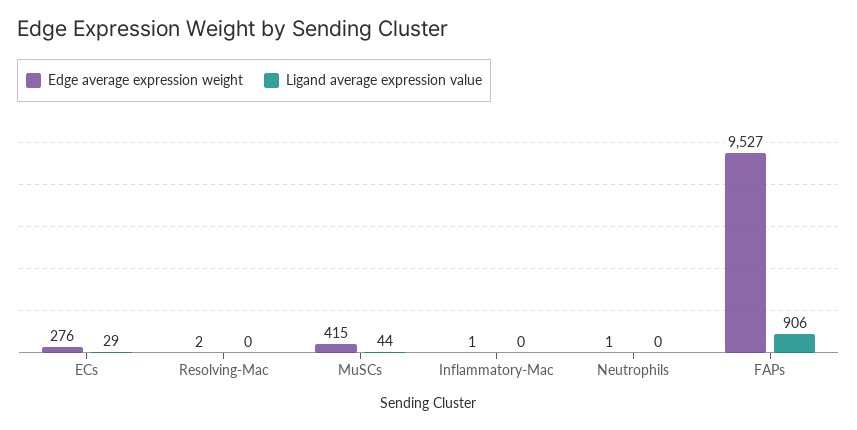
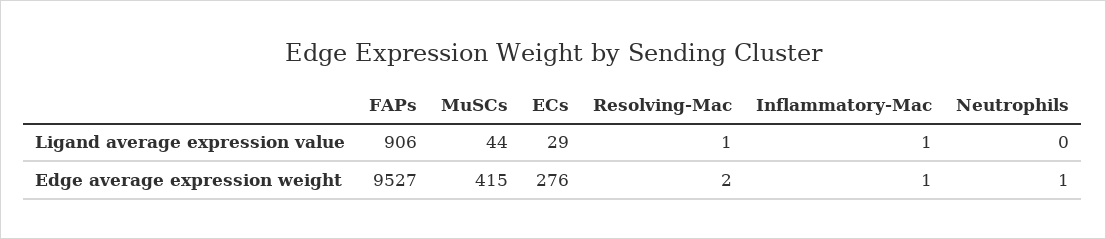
  {
    "Edge average expression weight": {
      "ECs": 276,
      "Resolving-Mac": 2,
      "MuSCs": 415,
      "Inflammatory-Mac": 1,
      "Neutrophils": 1,
      "FAPs": 9527
    },
    "Ligand average expression value": {
      "ECs": 29,
-     "Resolving-Mac": 0,
+     "Resolving-Mac": 1,
      "MuSCs": 44,
-     "Inflammatory-Mac": 0,
+     "Inflammatory-Mac": 1,
      "Neutrophils": 0,
      "FAPs": 906
    }
  }

